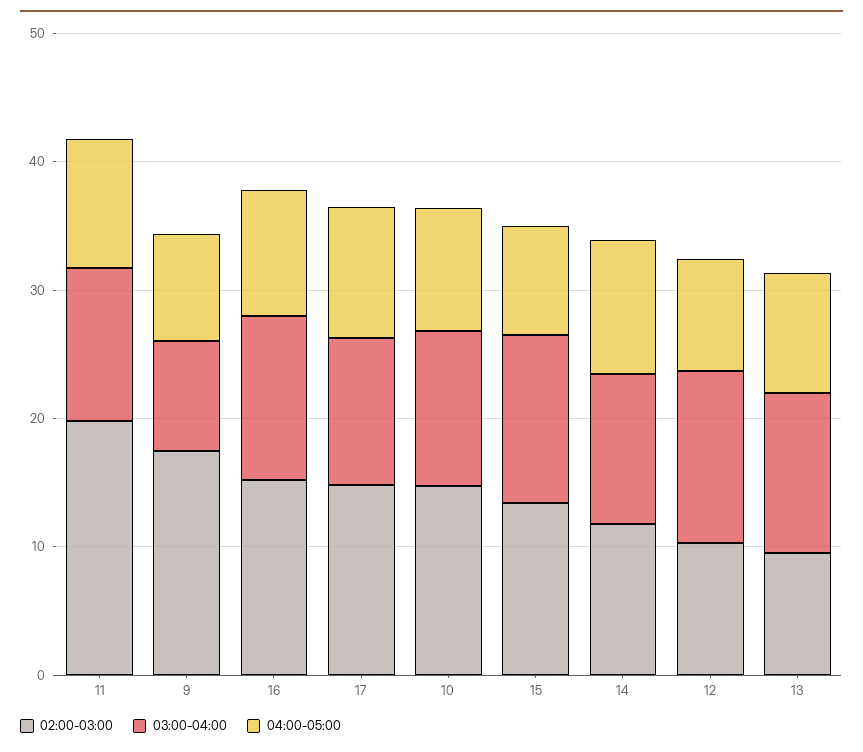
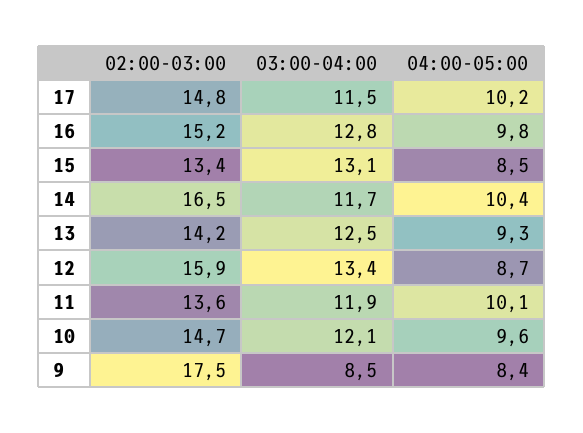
  {
    "02:00-03:00": {
-     "11": 20,
+     "11": 13.6,
      "9": 17.5,
      "16": 15.2,
      "17": 14.8,
      "10": 14.7,
      "15": 13.4,
-     "14": 12,
+     "14": 16.5,
-     "12": 10,
+     "12": 15.9,
-     "13": 10
+     "13": 14.2
    },
    "03:00-04:00": {
      "11": 11.9,
      "9": 8.5,
      "16": 12.8,
      "17": 11.5,
      "10": 12.1,
      "15": 13.1,
      "14": 11.7,
      "12": 13.4,
      "13": 12.5
    },
    "04:00-05:00": {
      "11": 10.1,
      "9": 8.4,
      "16": 9.8,
      "17": 10.2,
      "10": 9.6,
      "15": 8.5,
      "14": 10.4,
      "12": 8.7,
      "13": 9.3
    }
  }

